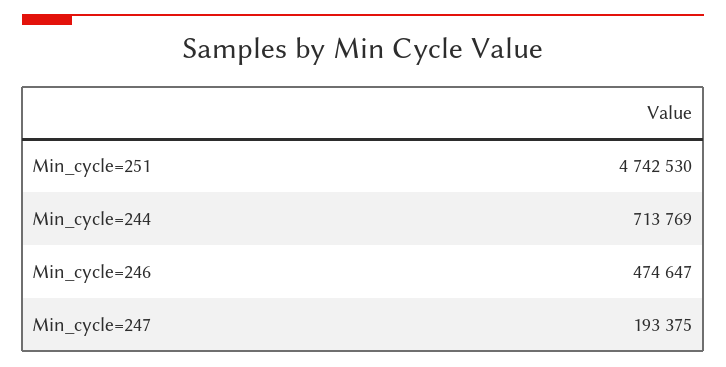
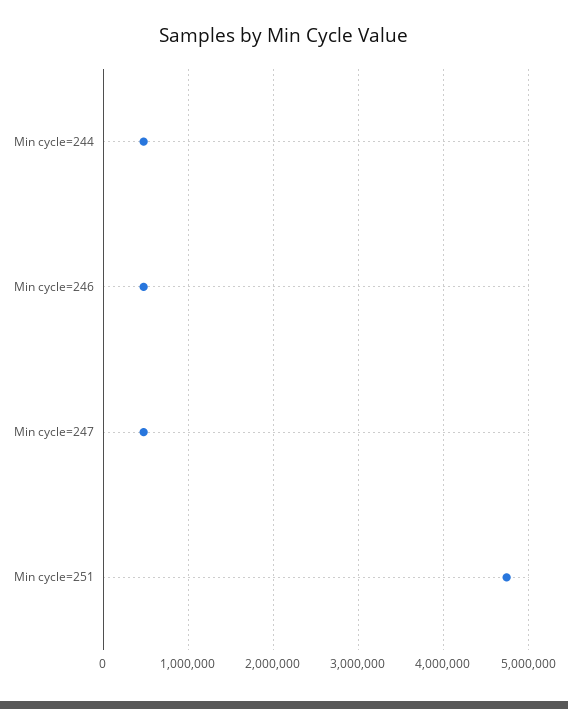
  {
    "Min_cycle=251": 4742530,
-   "Min_cycle=244": 713769,
+   "Min_cycle=244": 500000,
    "Min_cycle=246": 474647,
-   "Min_cycle=247": 193375
+   "Min_cycle=247": 500000
  }

